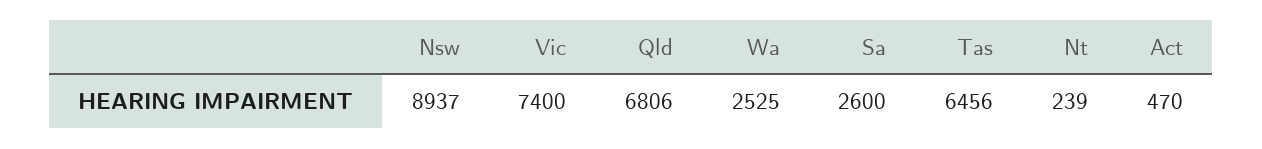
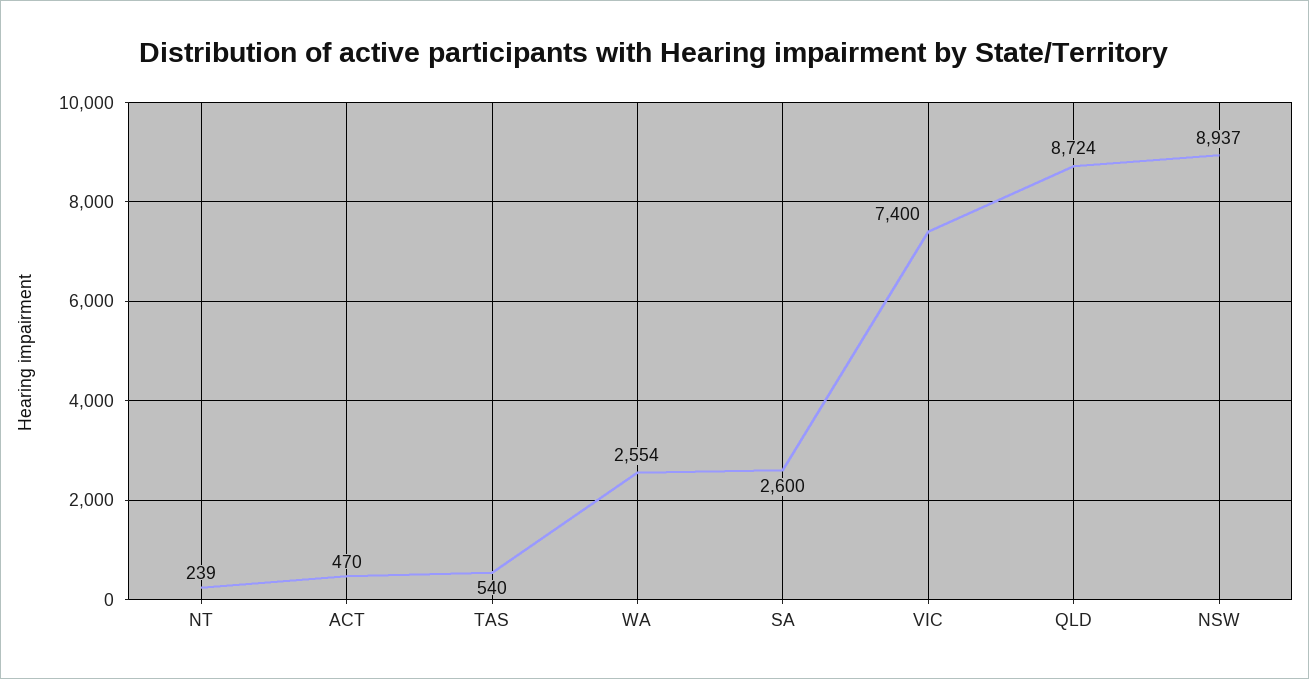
  {
    "Nsw": 8937,
    "Vic": 7400,
-   "Qld": 6806,
+   "Qld": 8724,
-   "Wa": 2525,
+   "Wa": 2554,
    "Sa": 2600,
-   "Tas": 6456,
+   "Tas": 540,
    "Nt": 239,
    "Act": 470
  }

